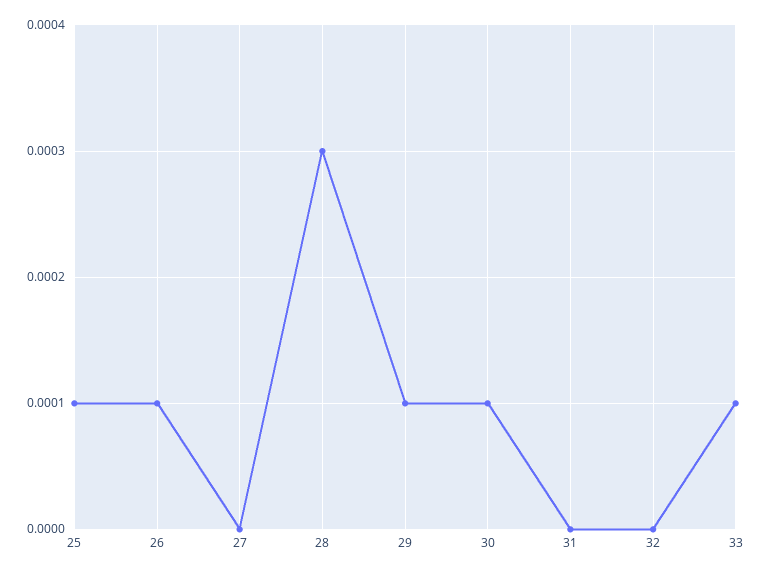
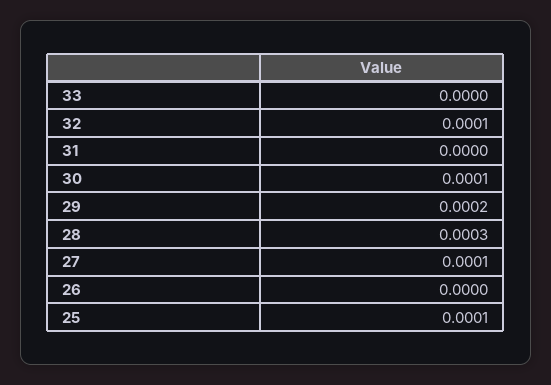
  {
    "25": 0.0001,
-   "26": 0.0001,
+   "26": 0,
-   "27": 0,
+   "27": 0.0001,
    "28": 0.0003,
-   "29": 0.0001,
+   "29": 0.0002,
    "30": 0.0001,
    "31": 0,
-   "32": 0,
+   "32": 0.0001,
-   "33": 0.0001
+   "33": 0
  }

